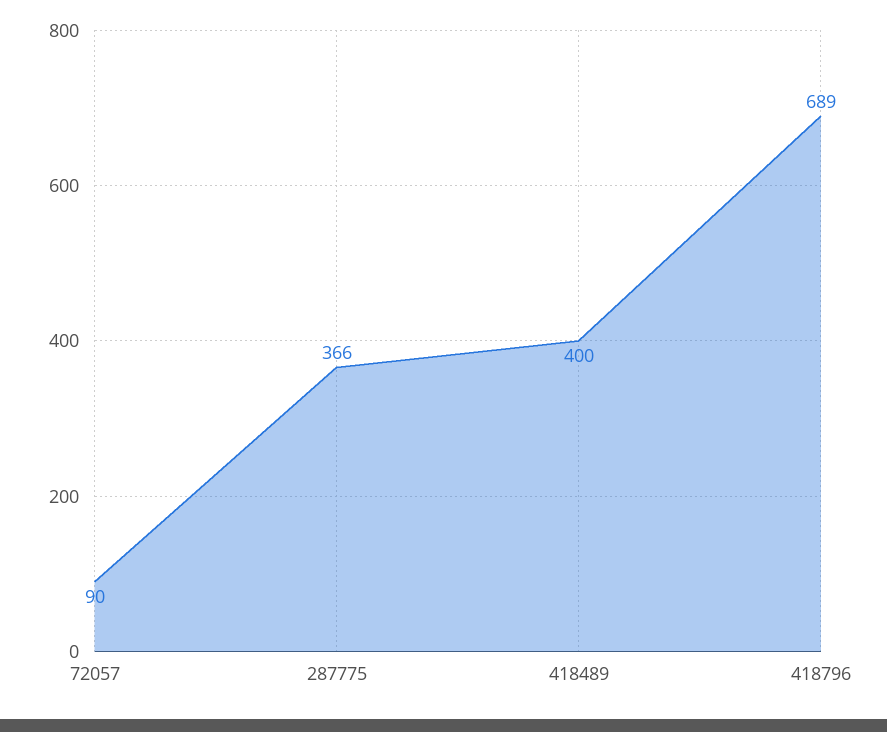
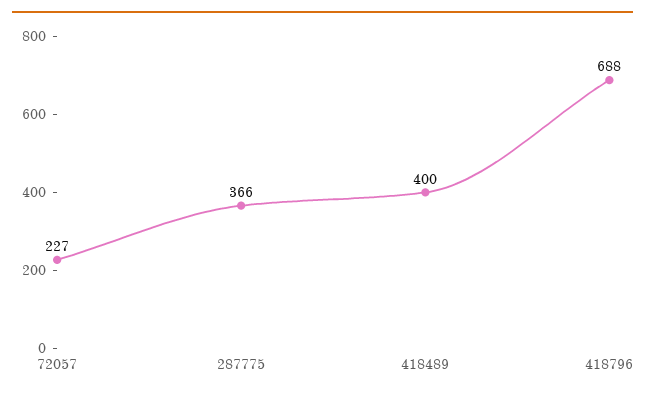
  {
-   "72057": 90,
+   "72057": 227,
    "287775": 366,
    "418489": 400,
-   "418796": 689
+   "418796": 688
  }

